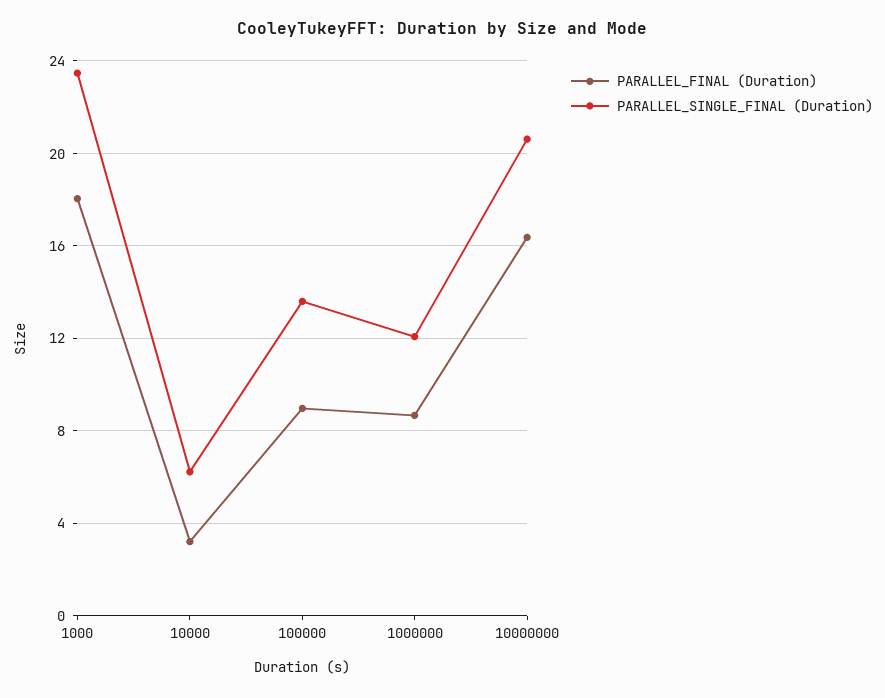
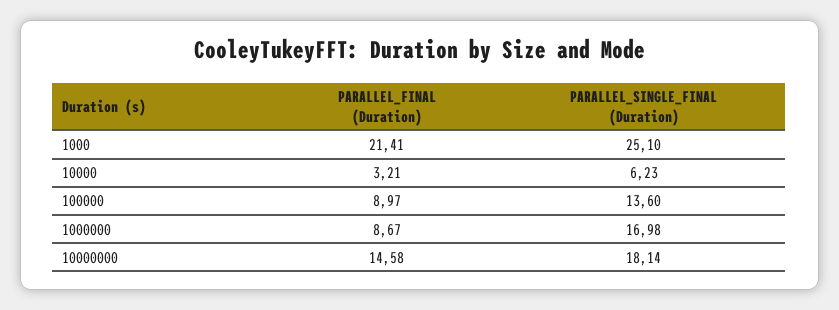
  {
    "PARALLEL_FINAL (Duration)": {
-     "1000": 18,
+     "1000": 21.41,
      "10000": 3.21,
      "100000": 8.97,
      "1000000": 8.67,
-     "10000000": 16.5
+     "10000000": 14.58
    },
    "PARALLEL_SINGLE_FINAL (Duration)": {
-     "1000": 23.5,
+     "1000": 25.1,
      "10000": 6.23,
      "100000": 13.6,
-     "1000000": 12,
+     "1000000": 16.98,
-     "10000000": 20.5
+     "10000000": 18.14
    }
  }

